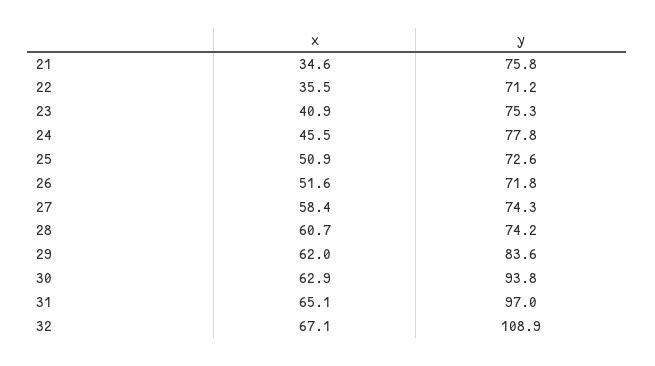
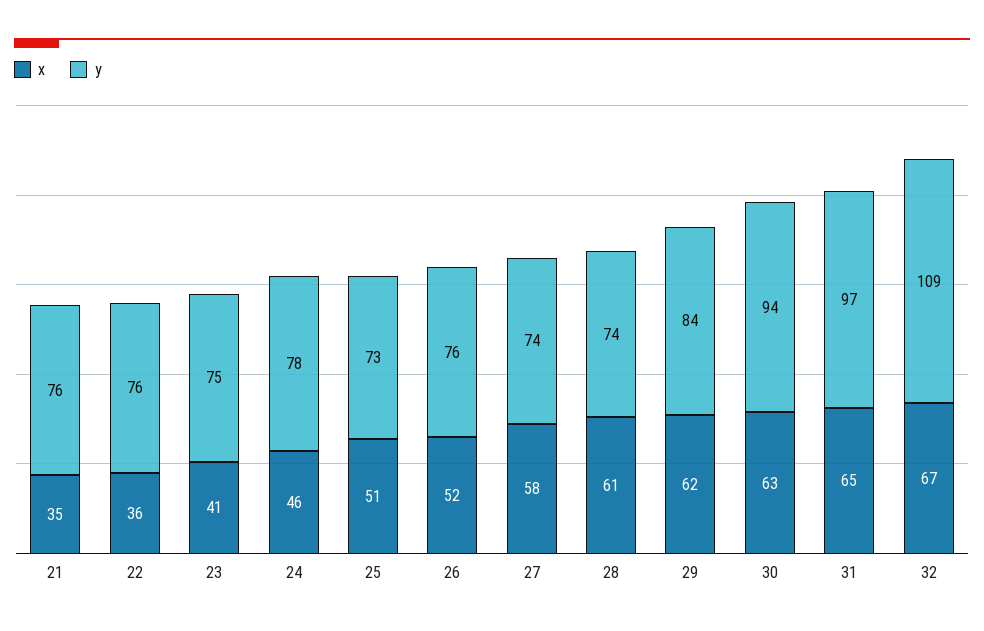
  {
    "x": {
      "21": 34.6,
      "22": 35.5,
      "23": 40.9,
      "24": 45.5,
      "25": 50.9,
      "26": 51.6,
      "27": 58.4,
      "28": 60.7,
      "29": 62,
      "30": 62.9,
      "31": 65.1,
      "32": 67.1
    },
    "y": {
      "21": 75.8,
-     "22": 71.2,
+     "22": 76,
      "23": 75.3,
      "24": 77.8,
      "25": 72.6,
-     "26": 71.8,
+     "26": 76,
      "27": 74.3,
      "28": 74.2,
      "29": 83.6,
      "30": 93.8,
      "31": 97,
      "32": 108.9
    }
  }

